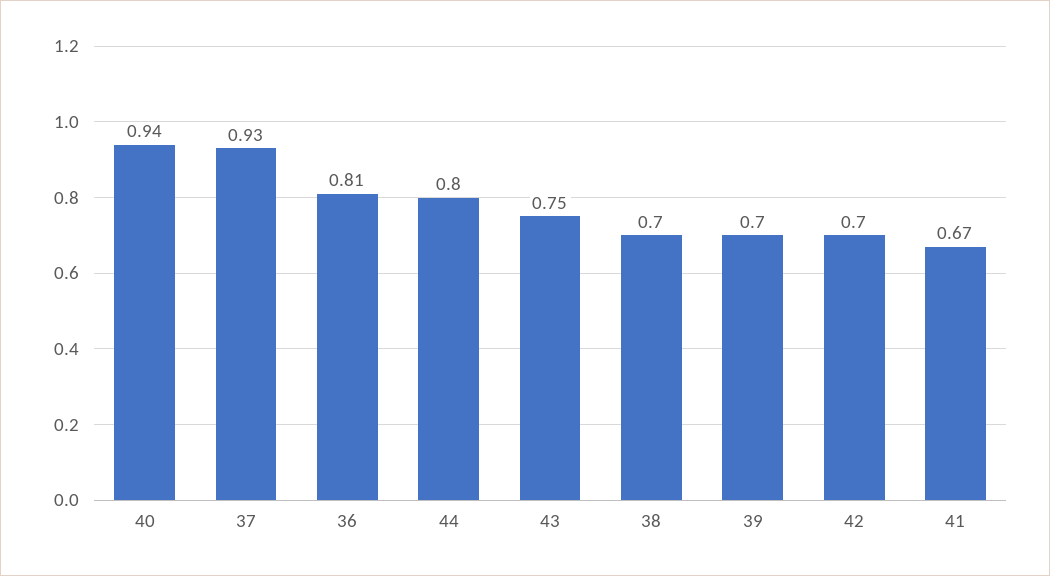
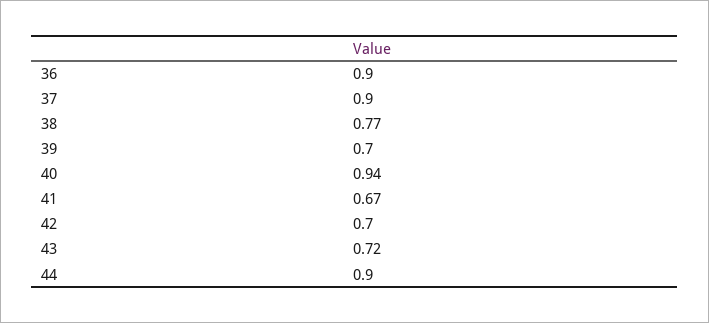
  {
    "40": 0.94,
-   "37": 0.93,
+   "37": 0.9,
-   "36": 0.81,
+   "36": 0.9,
-   "44": 0.8,
+   "44": 0.9,
-   "43": 0.75,
+   "43": 0.72,
-   "38": 0.7,
+   "38": 0.77,
    "39": 0.7,
    "42": 0.7,
    "41": 0.67
  }

